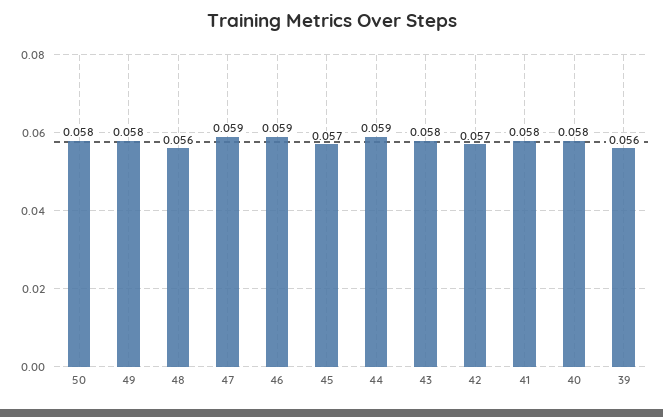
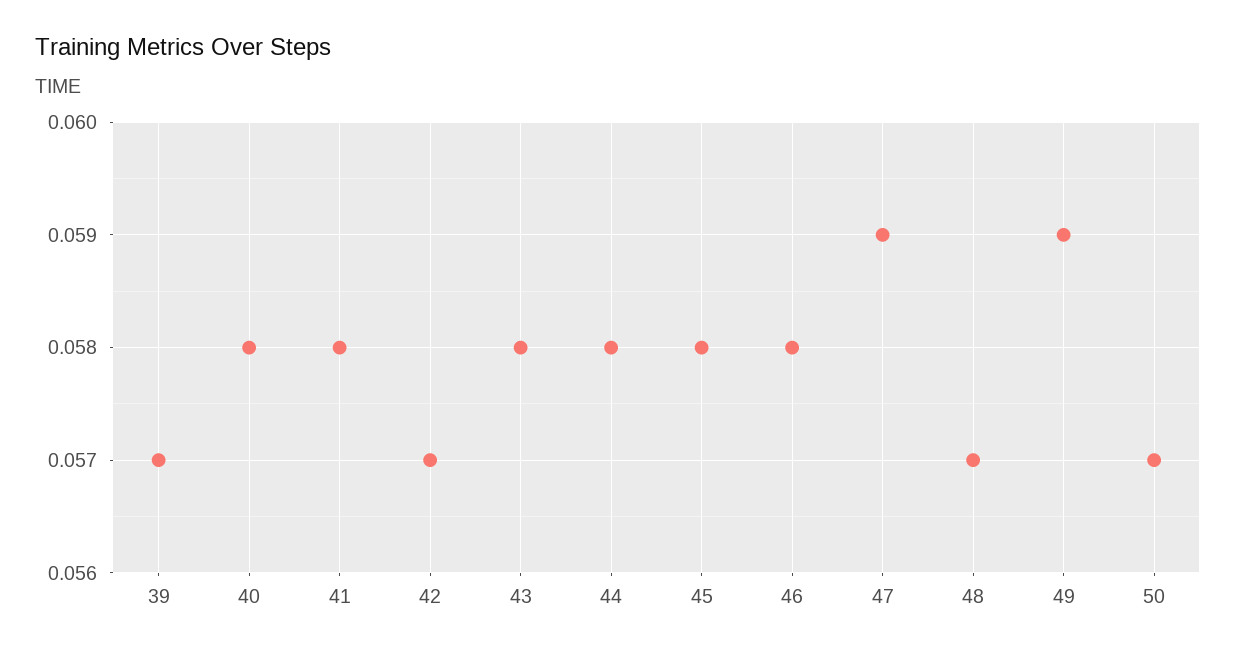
  {
-   "50": 0.058,
+   "50": 0.057,
-   "49": 0.058,
+   "49": 0.059,
-   "48": 0.056,
+   "48": 0.057,
    "47": 0.059,
-   "46": 0.059,
+   "46": 0.058,
-   "45": 0.057,
+   "45": 0.058,
-   "44": 0.059,
+   "44": 0.058,
    "43": 0.058,
    "42": 0.057,
    "41": 0.058,
    "40": 0.058,
-   "39": 0.056
+   "39": 0.057
  }

